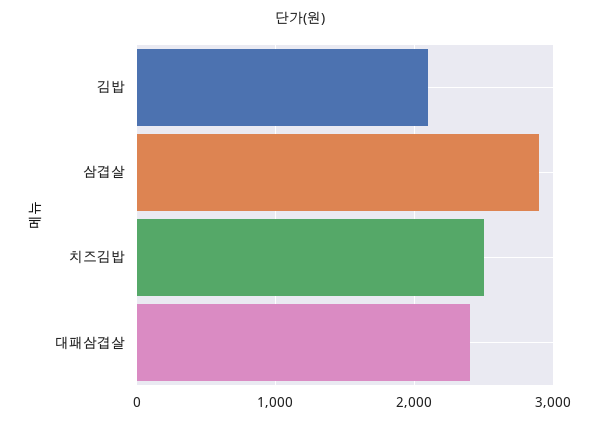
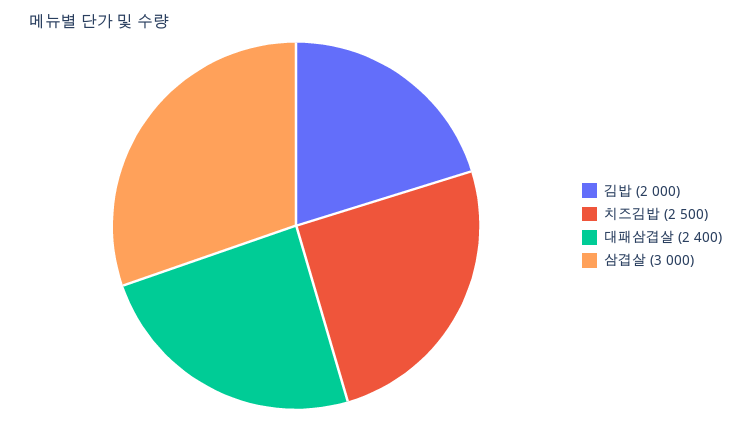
  {
-   "김밥": 2100,
+   "김밥": 2000,
-   "삼겹살": 2900,
+   "삼겹살": 3000,
    "치즈김밥": 2500,
    "대패삼겹살": 2400
  }

